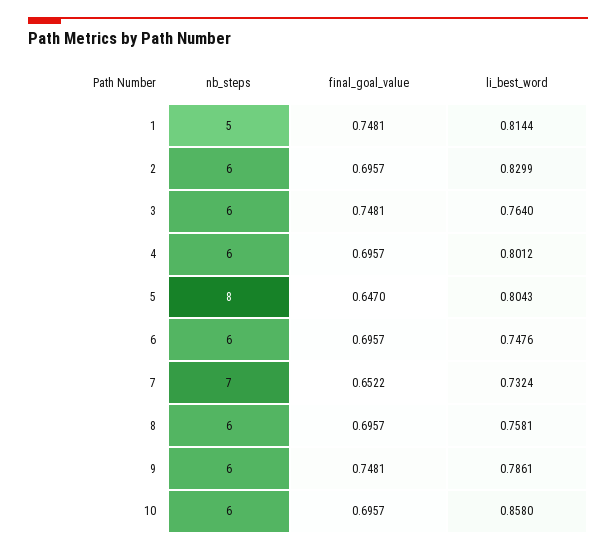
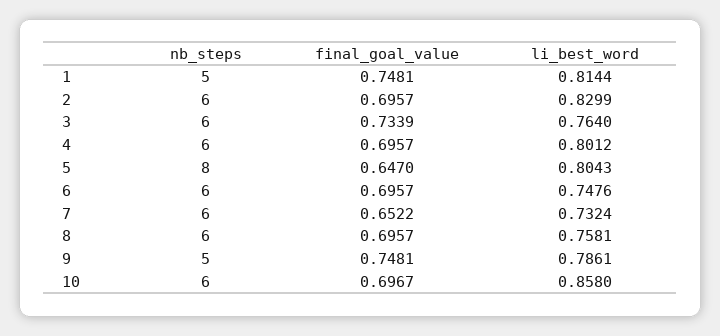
  {
    "nb_steps": {
      "1": 5,
      "2": 6,
      "3": 6,
      "4": 6,
      "5": 8,
      "6": 6,
-     "7": 7,
+     "7": 6,
      "8": 6,
-     "9": 6,
+     "9": 5,
      "10": 6
    },
    "final_goal_value": {
      "1": 0.7481,
      "2": 0.6957,
-     "3": 0.7481,
+     "3": 0.7339,
      "4": 0.6957,
      "5": 0.647,
      "6": 0.6957,
      "7": 0.6522,
      "8": 0.6957,
      "9": 0.7481,
-     "10": 0.6957
+     "10": 0.6967
    },
    "li_best_word": {
      "1": 0.8144,
      "2": 0.8299,
      "3": 0.764,
      "4": 0.8012,
      "5": 0.8043,
      "6": 0.7476,
      "7": 0.7324,
      "8": 0.7581,
      "9": 0.7861,
      "10": 0.858
    }
  }

